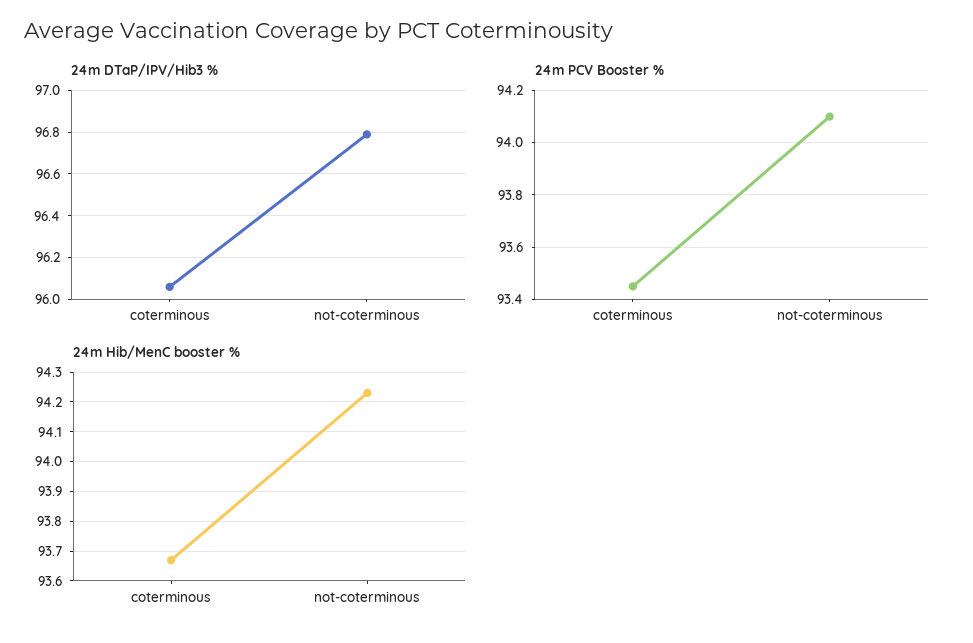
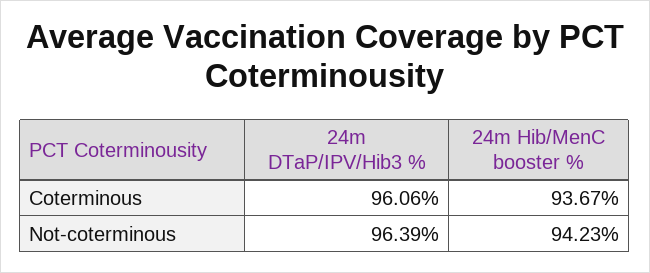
  {
    "24m DTaP/IPV/Hib3 %": {
      "coterminous": 96.06,
-     "not-coterminous": 96.8
+     "not-coterminous": 96.39
    },
-   "24m PCV Booster %": {
-     "coterminous": 93.45,
-     "not-coterminous": 94.1
-   },
    "24m Hib/MenC booster %": {
      "coterminous": 93.67,
      "not-coterminous": 94.23
    }
  }

